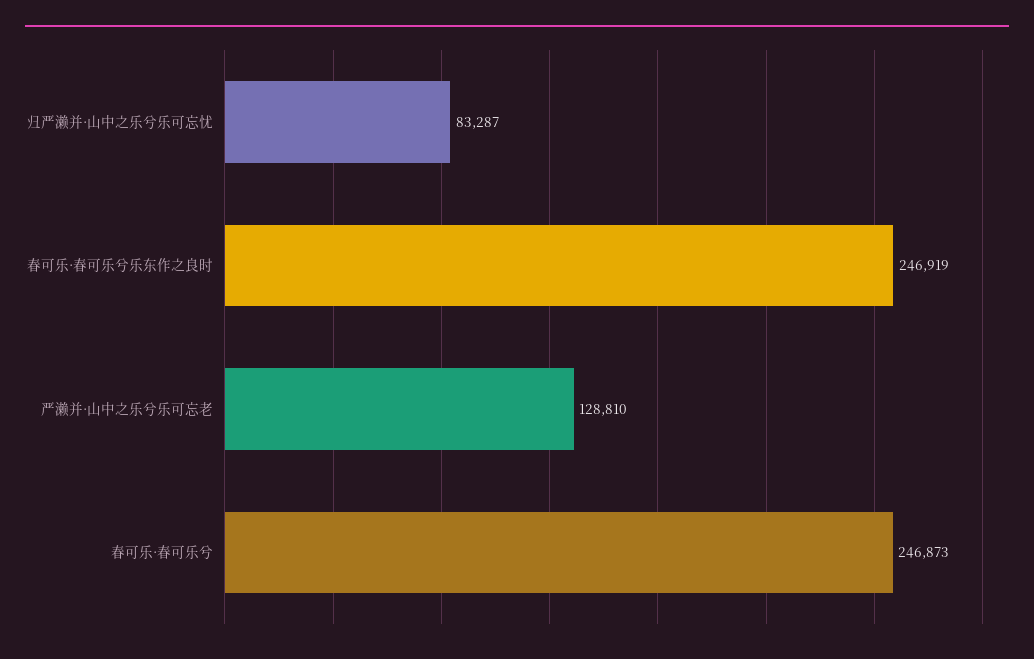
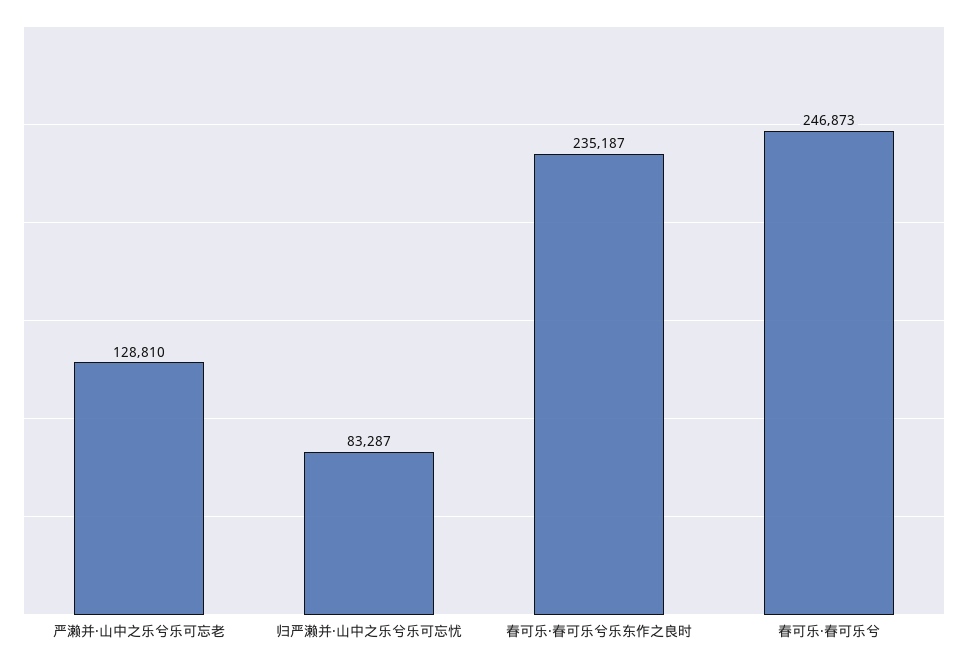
  {
    "归严濑并·山中之乐兮乐可忘忧": 83287,
-   "春可乐·春可乐兮乐东作之良时": 246919,
+   "春可乐·春可乐兮乐东作之良时": 235187,
    "严濑并·山中之乐兮乐可忘老": 128810,
    "春可乐·春可乐兮": 246873
  }

